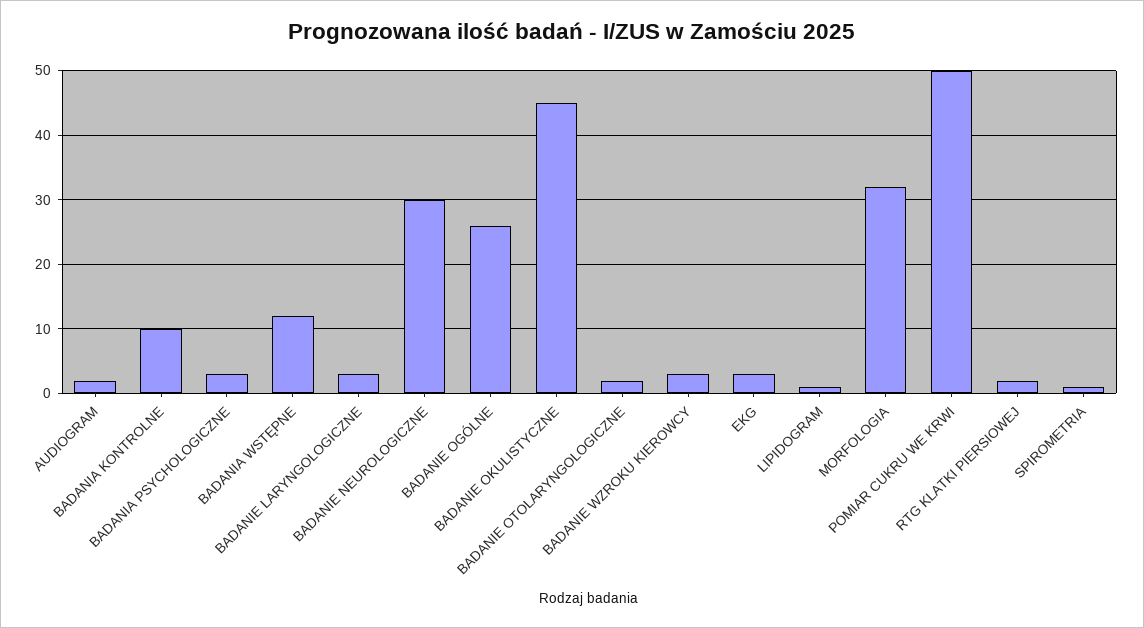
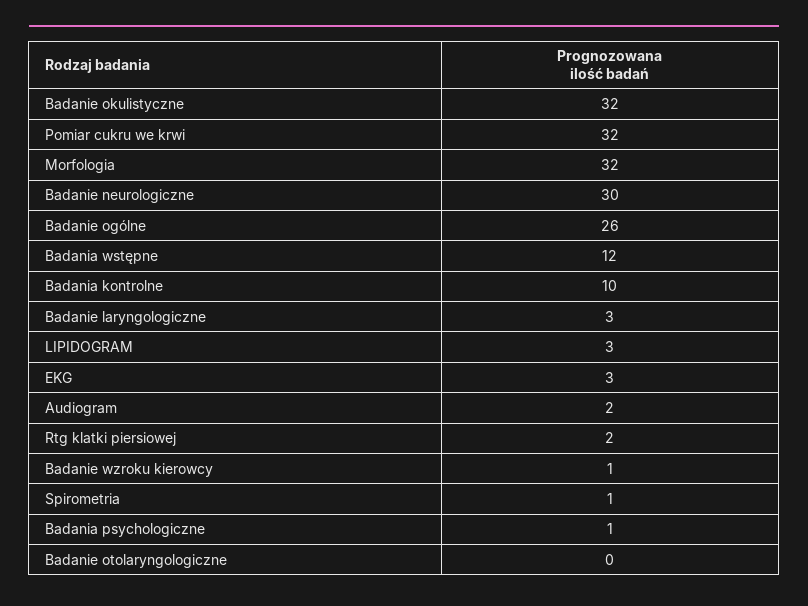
  {
    "AUDIOGRAM": 2,
    "BADANIA KONTROLNE": 10,
-   "BADANIA PSYCHOLOGICZNE": 3,
+   "BADANIA PSYCHOLOGICZNE": 1,
    "BADANIA WSTĘPNE": 12,
    "BADANIE LARYNGOLOGICZNE": 3,
    "BADANIE NEUROLOGICZNE": 30,
    "BADANIE OGÓLNE": 26,
-   "BADANIE OKULISTYCZNE": 45,
+   "BADANIE OKULISTYCZNE": 32,
-   "BADANIE OTOLARYNGOLOGICZNE": 2,
+   "BADANIE OTOLARYNGOLOGICZNE": 0,
-   "BADANIE WZROKU KIEROWCY": 3,
+   "BADANIE WZROKU KIEROWCY": 1,
    "EKG": 3,
-   "LIPIDOGRAM": 1,
+   "LIPIDOGRAM": 3,
    "MORFOLOGIA": 32,
-   "POMIAR CUKRU WE KRWI": 50,
+   "POMIAR CUKRU WE KRWI": 32,
    "RTG KLATKI PIERSIOWEJ": 2,
    "SPIROMETRIA": 1
  }

